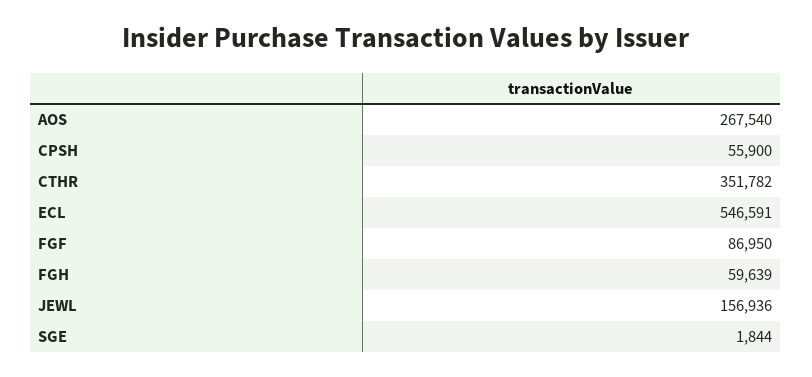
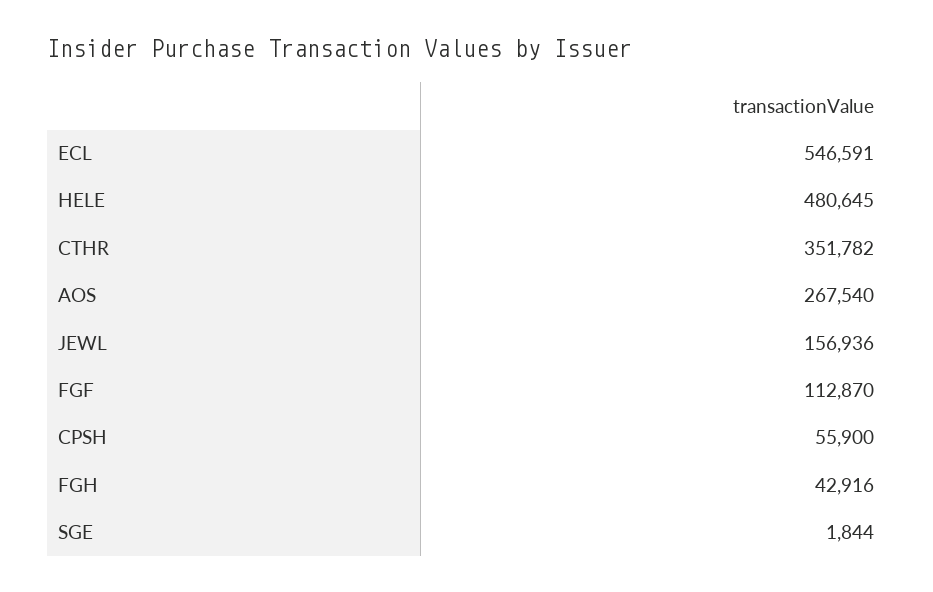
  {
    "AOS": 267540,
    "CPSH": 55900,
    "CTHR": 351782,
    "ECL": 546591,
-   "FGF": 86950,
+   "FGF": 112870,
-   "FGH": 59639,
+   "FGH": 42916,
    "JEWL": 156936,
-   "SGE": 1844
+   "SGE": 1844,
+   "HELE": 480645
  }

